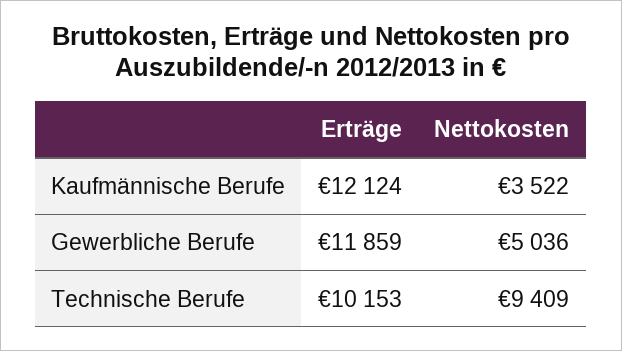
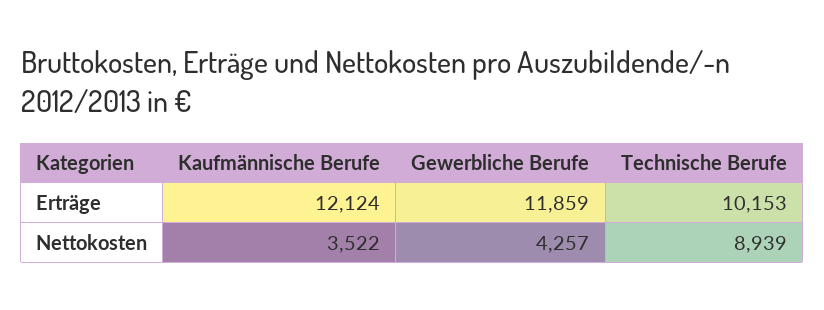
  {
    "Erträge": {
      "Kaufmännische Berufe": 12124,
      "Gewerbliche Berufe": 11859,
      "Technische Berufe": 10153
    },
    "Nettokosten": {
      "Kaufmännische Berufe": 3522,
-     "Gewerbliche Berufe": 5036,
+     "Gewerbliche Berufe": 4257,
-     "Technische Berufe": 9409
+     "Technische Berufe": 8939
    }
  }

